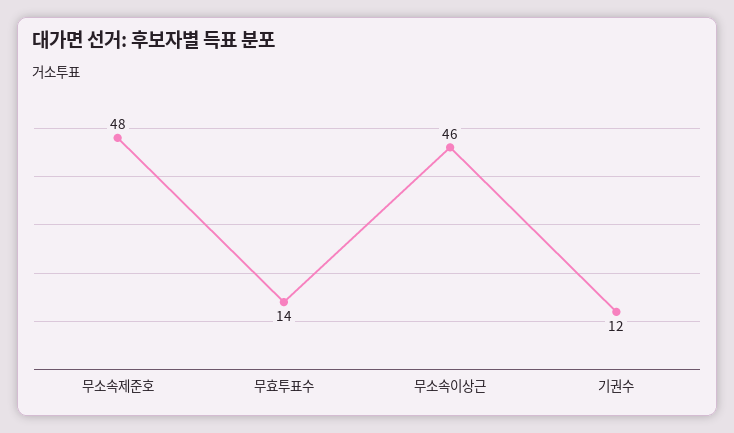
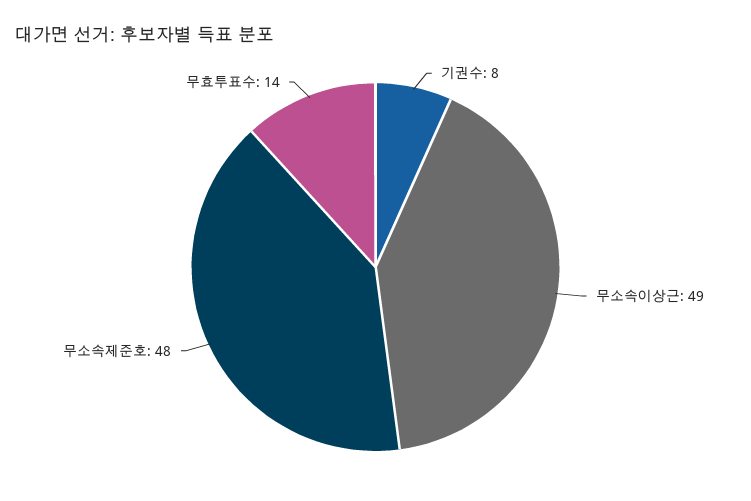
  {
    "무소속제준호": 48,
    "무효투표수": 14,
-   "무소속이상근": 46,
+   "무소속이상근": 49,
-   "기권수": 12
+   "기권수": 8
  }

